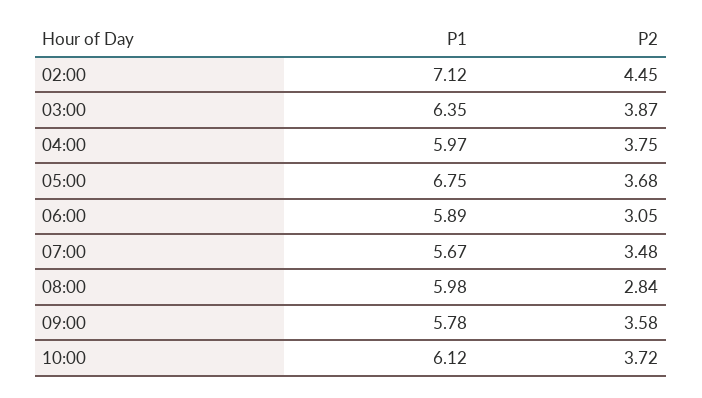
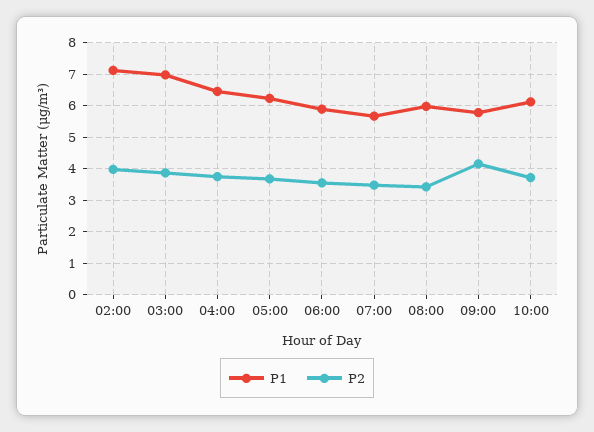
  {
    "P1": {
      "02:00": 7.12,
-     "03:00": 6.35,
+     "03:00": 7,
-     "04:00": 5.97,
+     "04:00": 6.4,
-     "05:00": 6.75,
+     "05:00": 6.2,
      "06:00": 5.89,
      "07:00": 5.67,
      "08:00": 5.98,
      "09:00": 5.78,
      "10:00": 6.12
    },
    "P2": {
-     "02:00": 4.45,
+     "02:00": 4,
      "03:00": 3.87,
      "04:00": 3.75,
      "05:00": 3.68,
-     "06:00": 3.05,
+     "06:00": 3.6,
      "07:00": 3.48,
-     "08:00": 2.84,
+     "08:00": 3.4,
-     "09:00": 3.58,
+     "09:00": 4.2,
      "10:00": 3.72
    }
  }

